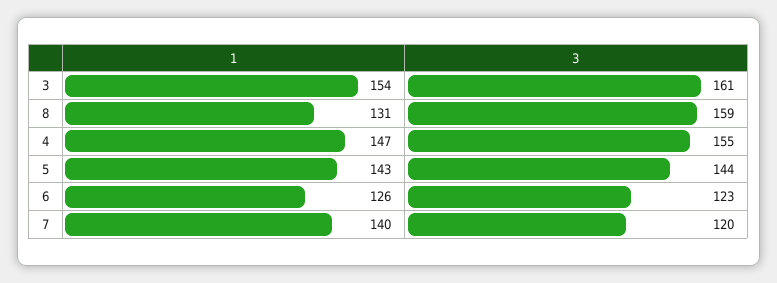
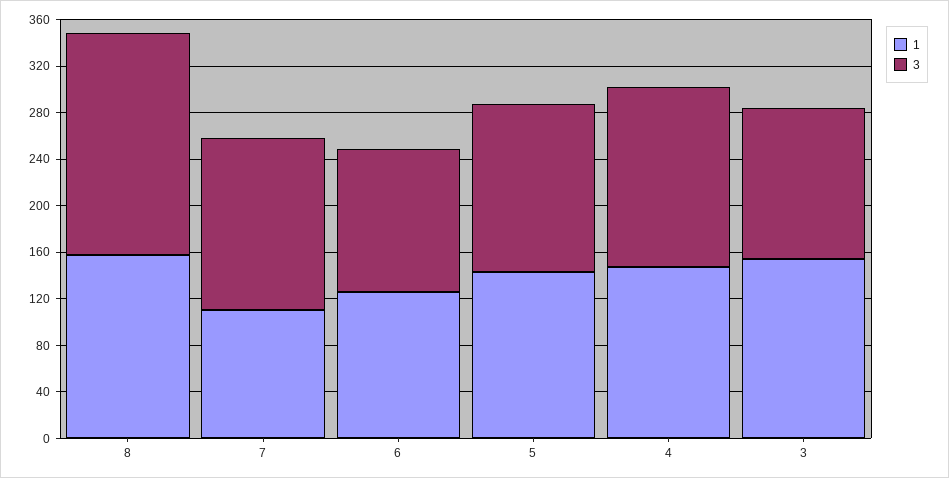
  {
    "1": {
      "3": 154,
-     "8": 131,
+     "8": 160,
      "4": 147,
      "5": 143,
      "6": 126,
-     "7": 140
+     "7": 110
    },
    "3": {
-     "3": 161,
+     "3": 130,
-     "8": 159,
+     "8": 190,
      "4": 155,
      "5": 144,
      "6": 123,
-     "7": 120
+     "7": 150
    }
  }

